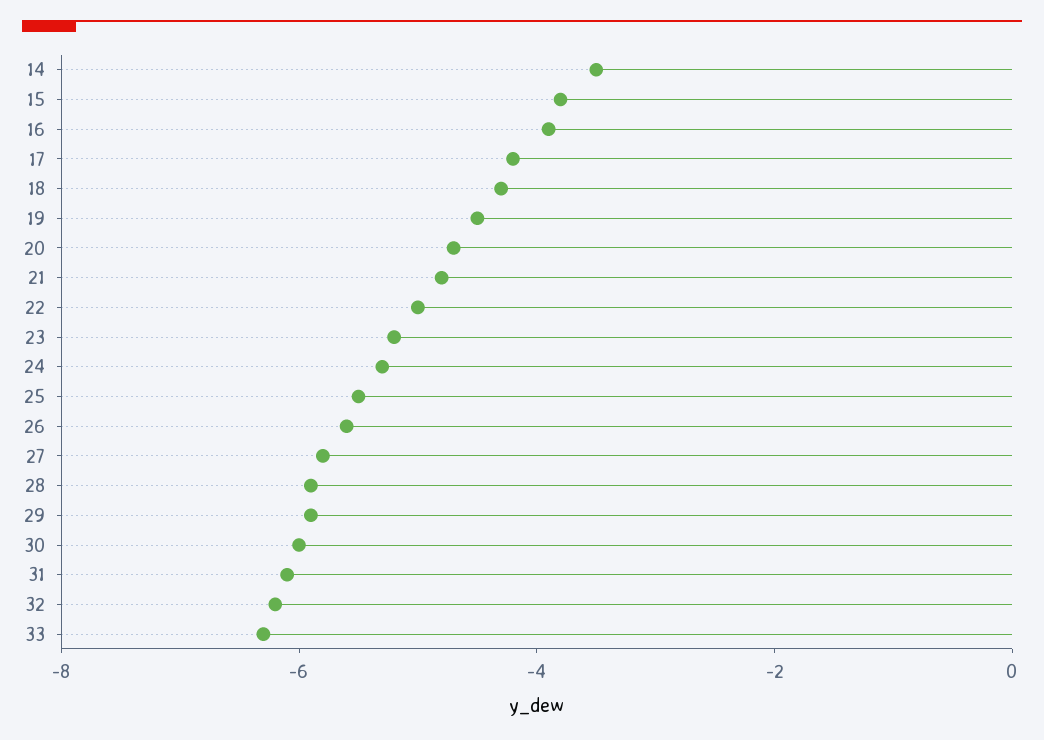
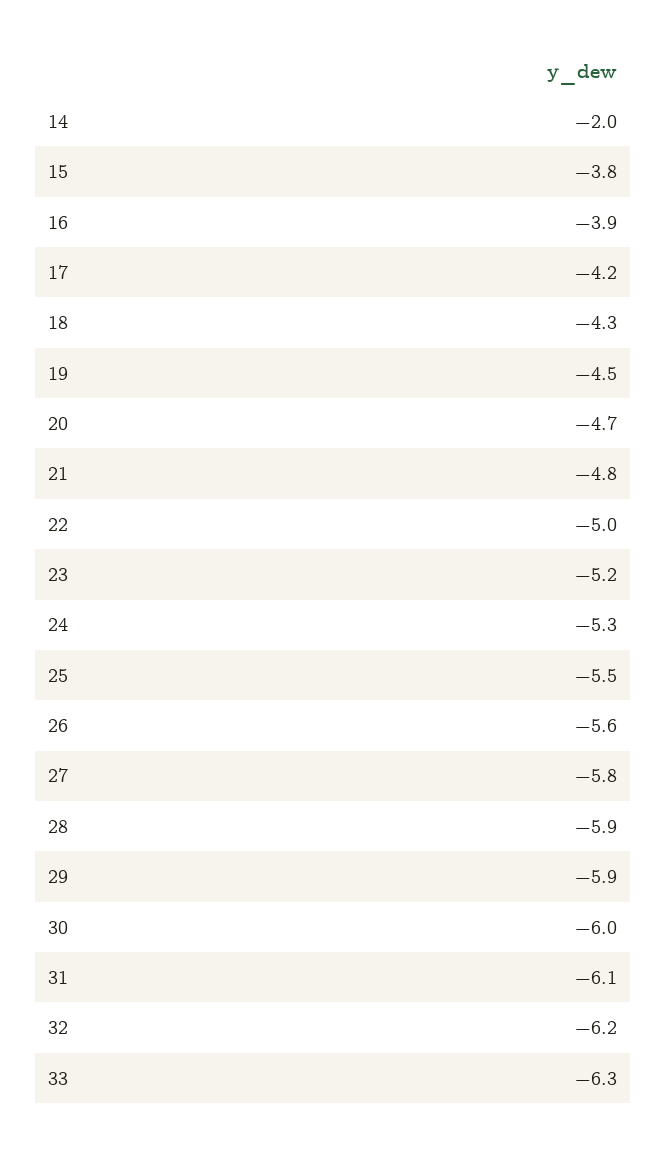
  {
-   "14": -3.5,
+   "14": -2,
    "15": -3.8,
    "16": -3.9,
    "17": -4.2,
    "18": -4.3,
    "19": -4.5,
    "20": -4.7,
    "21": -4.8,
    "22": -5,
    "23": -5.2,
    "24": -5.3,
    "25": -5.5,
    "26": -5.6,
    "27": -5.8,
    "28": -5.9,
    "29": -5.9,
    "30": -6,
    "31": -6.1,
    "32": -6.2,
    "33": -6.3
  }

